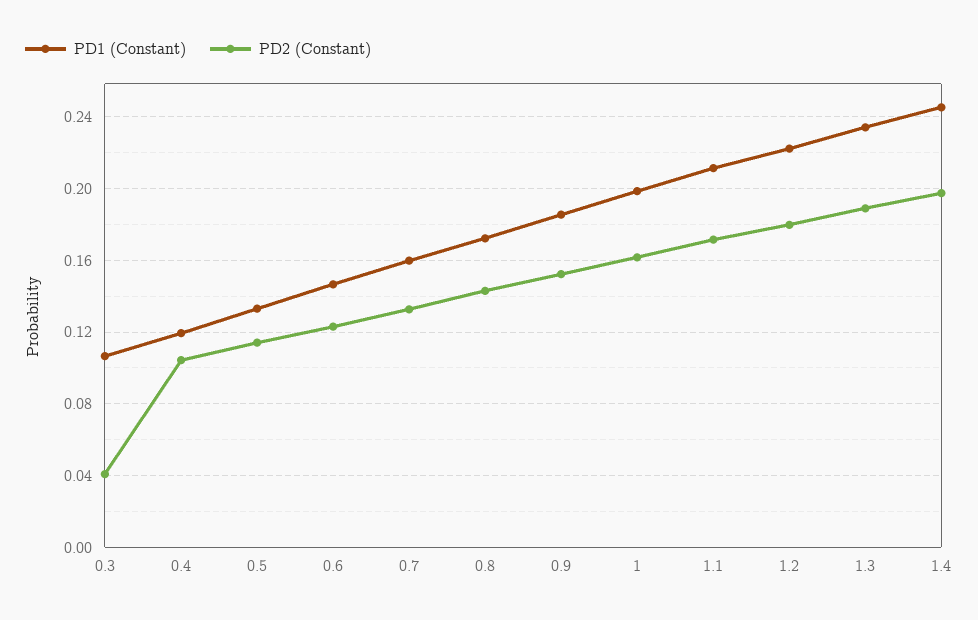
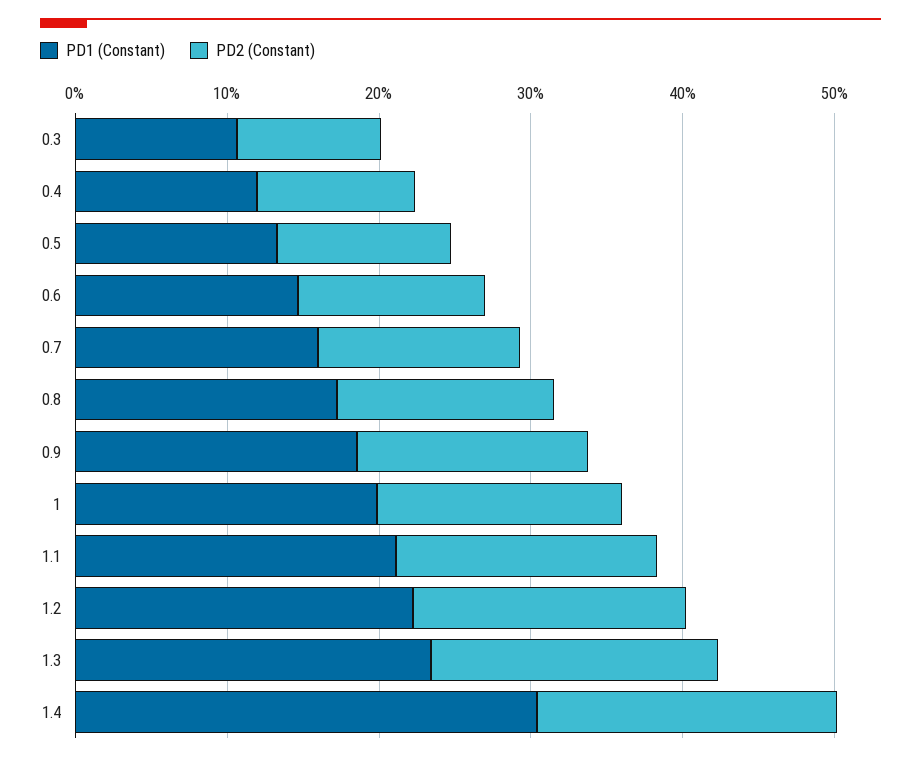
  {
    "PD1 (Constant)": {
      "0.3": 0.105,
      "0.4": 0.12,
      "0.5": 0.135,
      "0.6": 0.145,
      "0.7": 0.16,
      "0.8": 0.17,
      "0.9": 0.185,
      "1": 0.2,
      "1.1": 0.21,
      "1.2": 0.22,
      "1.3": 0.235,
-     "1.4": 0.245
+     "1.4": 0.3
    },
    "PD2 (Constant)": {
-     "0.3": 0.04,
+     "0.3": 0.1,
      "0.4": 0.105,
      "0.5": 0.115,
      "0.6": 0.125,
      "0.7": 0.135,
      "0.8": 0.145,
      "0.9": 0.15,
      "1": 0.16,
      "1.1": 0.17,
      "1.2": 0.18,
      "1.3": 0.19,
      "1.4": 0.2
    }
  }

